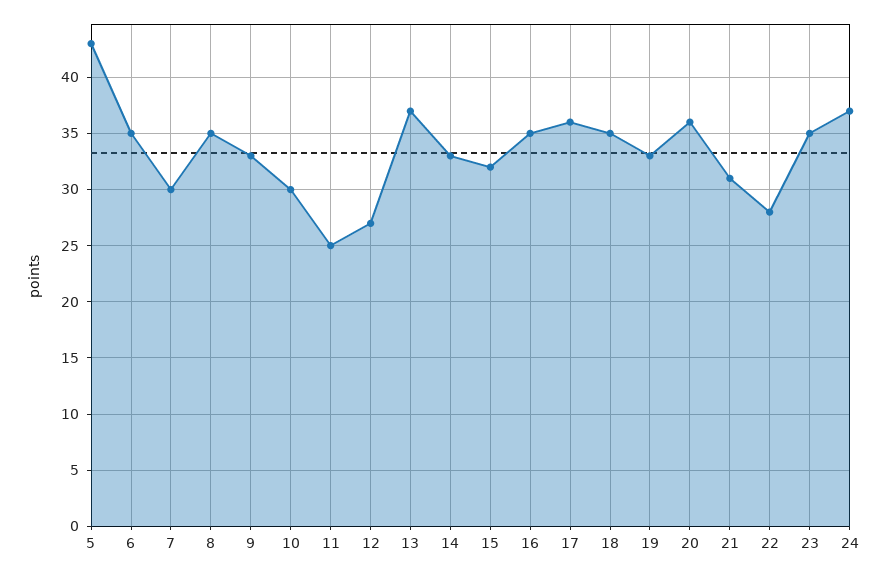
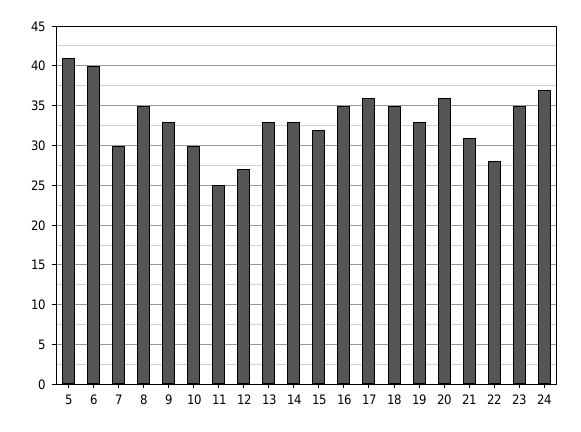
  {
-   "5": 43,
+   "5": 41,
-   "6": 35,
+   "6": 40,
    "7": 30,
    "8": 35,
    "9": 33,
    "10": 30,
    "11": 25,
    "12": 27,
-   "13": 37,
+   "13": 33,
    "14": 33,
    "15": 32,
    "16": 35,
    "17": 36,
    "18": 35,
    "19": 33,
    "20": 36,
    "21": 31,
    "22": 28,
    "23": 35,
    "24": 37
  }

